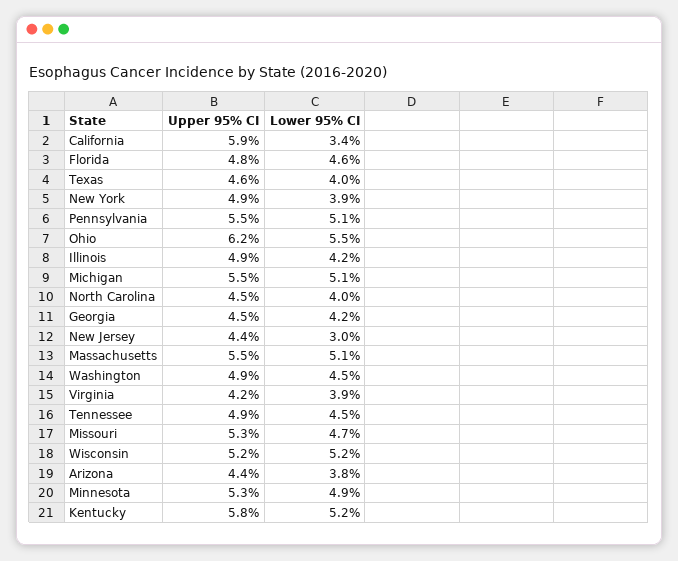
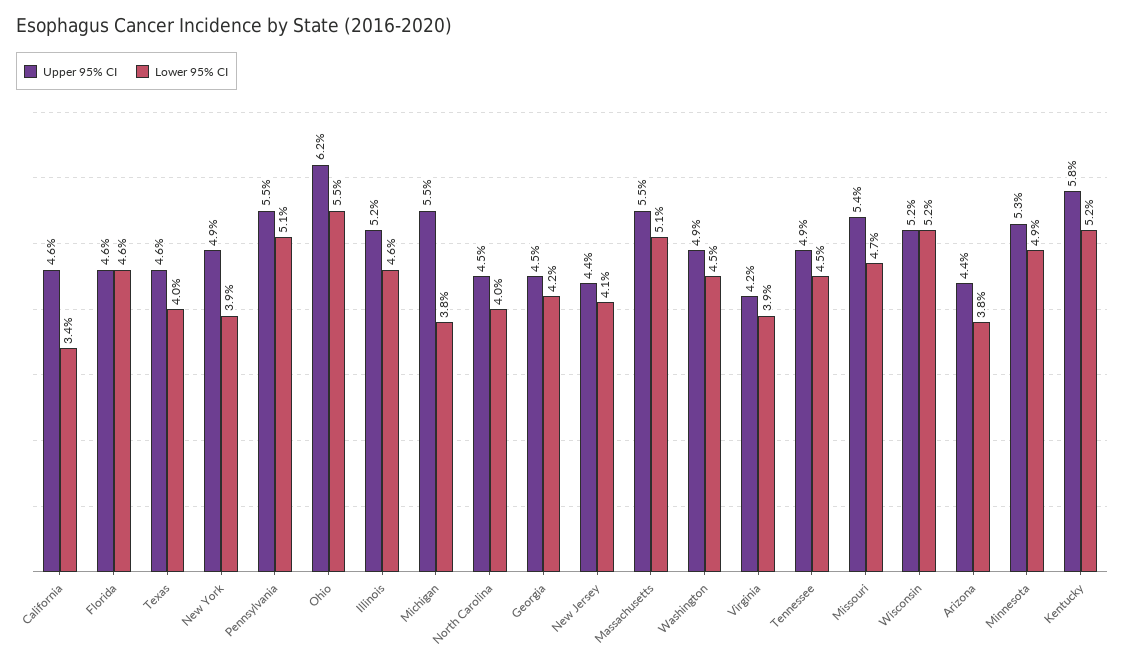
  {
    "Upper 95% CI": {
-     "California": 5.9,
+     "California": 4.6,
-     "Florida": 4.8,
+     "Florida": 4.6,
      "Texas": 4.6,
      "New York": 4.9,
      "Pennsylvania": 5.5,
      "Ohio": 6.2,
-     "Illinois": 4.9,
+     "Illinois": 5.2,
      "Michigan": 5.5,
      "North Carolina": 4.5,
      "Georgia": 4.5,
      "New Jersey": 4.4,
      "Massachusetts": 5.5,
      "Washington": 4.9,
      "Virginia": 4.2,
      "Tennessee": 4.9,
-     "Missouri": 5.3,
+     "Missouri": 5.4,
      "Wisconsin": 5.2,
      "Arizona": 4.4,
      "Minnesota": 5.3,
      "Kentucky": 5.8
    },
    "Lower 95% CI": {
      "California": 3.4,
      "Florida": 4.6,
      "Texas": 4,
      "New York": 3.9,
      "Pennsylvania": 5.1,
      "Ohio": 5.5,
-     "Illinois": 4.2,
+     "Illinois": 4.6,
-     "Michigan": 5.1,
+     "Michigan": 3.8,
      "North Carolina": 4,
      "Georgia": 4.2,
-     "New Jersey": 3,
+     "New Jersey": 4.1,
      "Massachusetts": 5.1,
      "Washington": 4.5,
      "Virginia": 3.9,
      "Tennessee": 4.5,
      "Missouri": 4.7,
      "Wisconsin": 5.2,
      "Arizona": 3.8,
      "Minnesota": 4.9,
      "Kentucky": 5.2
    }
  }

